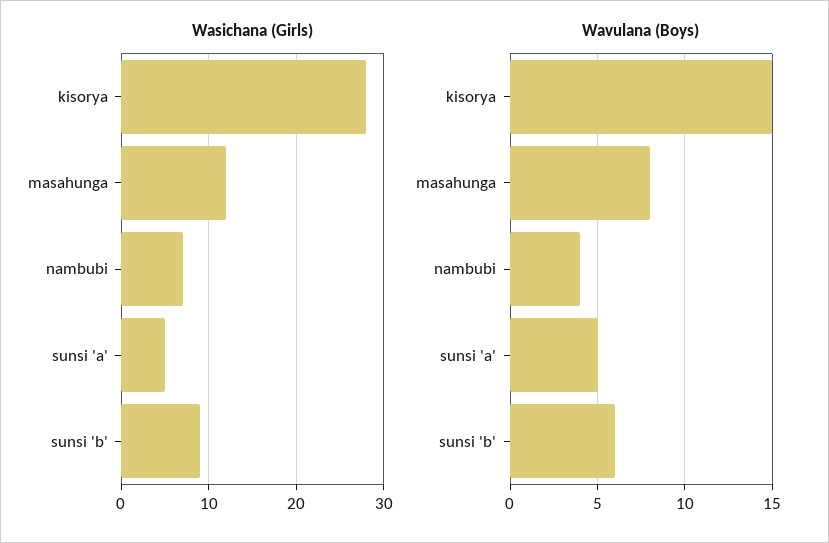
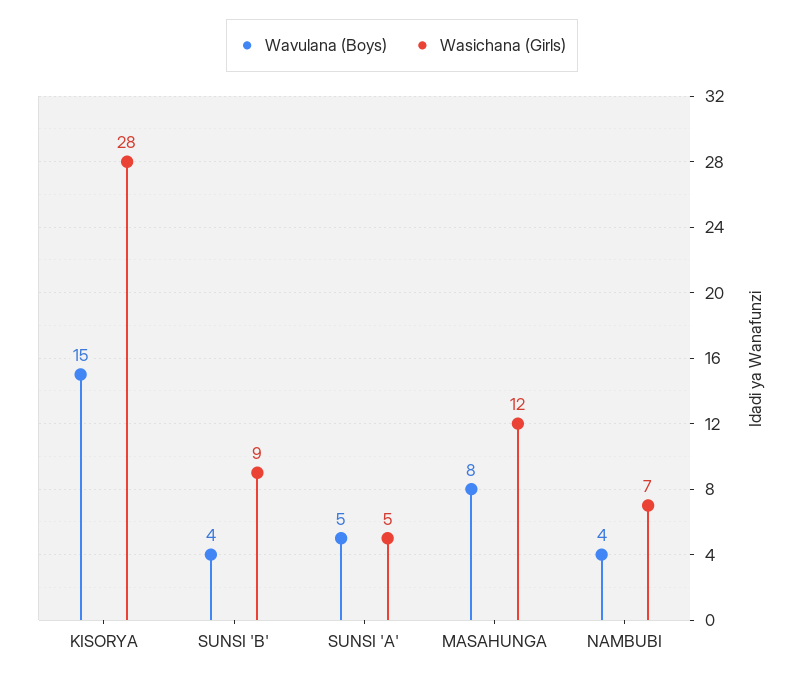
  {
    "Wasichana (Girls)": {
      "kisorya": 28,
      "masahunga": 12,
      "nambubi": 7,
      "sunsi 'a'": 5,
      "sunsi 'b'": 9
    },
    "Wavulana (Boys)": {
      "kisorya": 15,
      "masahunga": 8,
      "nambubi": 4,
      "sunsi 'a'": 5,
-     "sunsi 'b'": 6
+     "sunsi 'b'": 4
    }
  }

